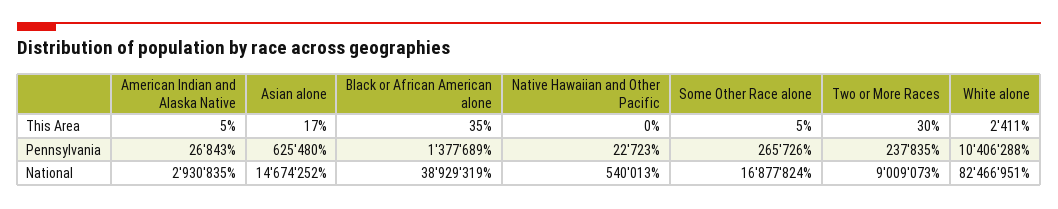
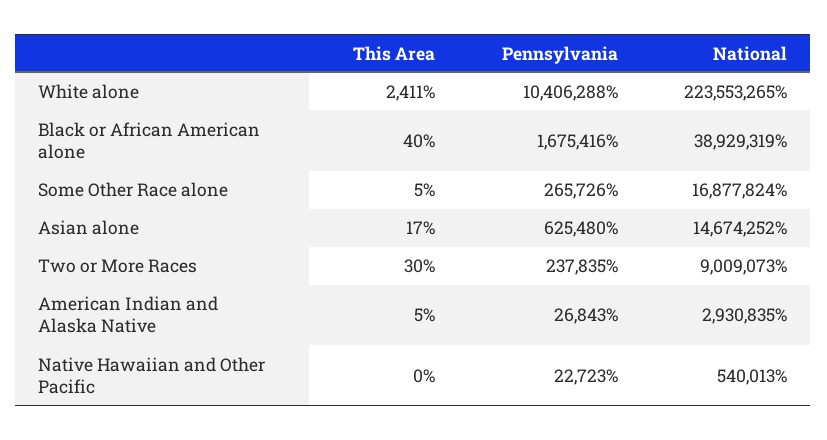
  {
    "American Indian and Alaska Native": {
      "This Area": 5,
      "Pennsylvania": 26843,
      "National": 2930835
    },
    "Asian alone": {
      "This Area": 17,
      "Pennsylvania": 625480,
      "National": 14674252
    },
    "Black or African American alone": {
-     "This Area": 35,
+     "This Area": 40,
-     "Pennsylvania": 1377689,
+     "Pennsylvania": 1675416,
      "National": 38929319
    },
    "Native Hawaiian and Other Pacific": {
      "This Area": 0,
      "Pennsylvania": 22723,
      "National": 540013
    },
    "Some Other Race alone": {
      "This Area": 5,
      "Pennsylvania": 265726,
      "National": 16877824
    },
    "Two or More Races": {
      "This Area": 30,
      "Pennsylvania": 237835,
      "National": 9009073
    },
    "White alone": {
      "This Area": 2411,
      "Pennsylvania": 10406288,
-     "National": 82466951
+     "National": 223553265
    }
  }

